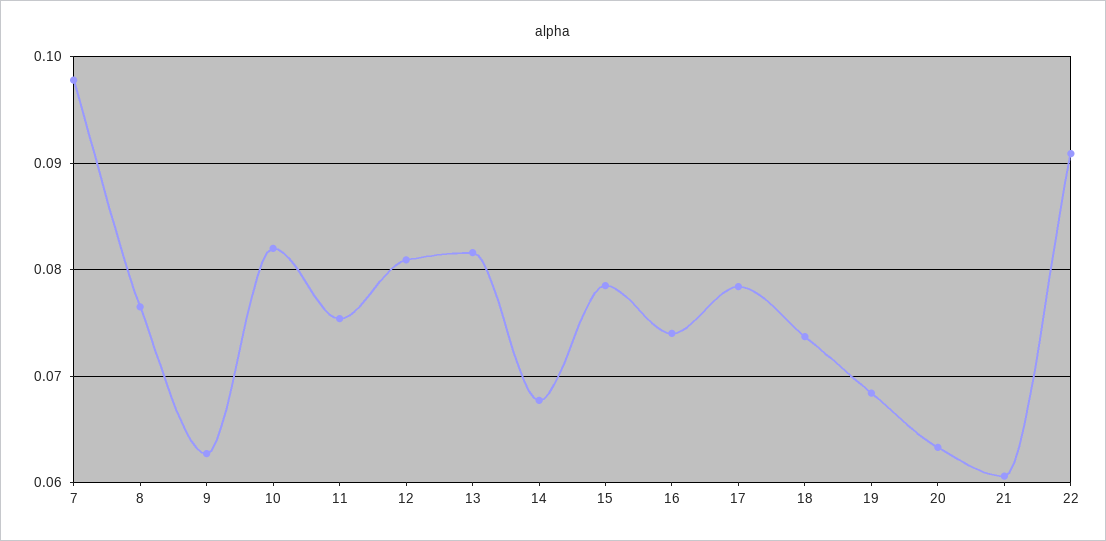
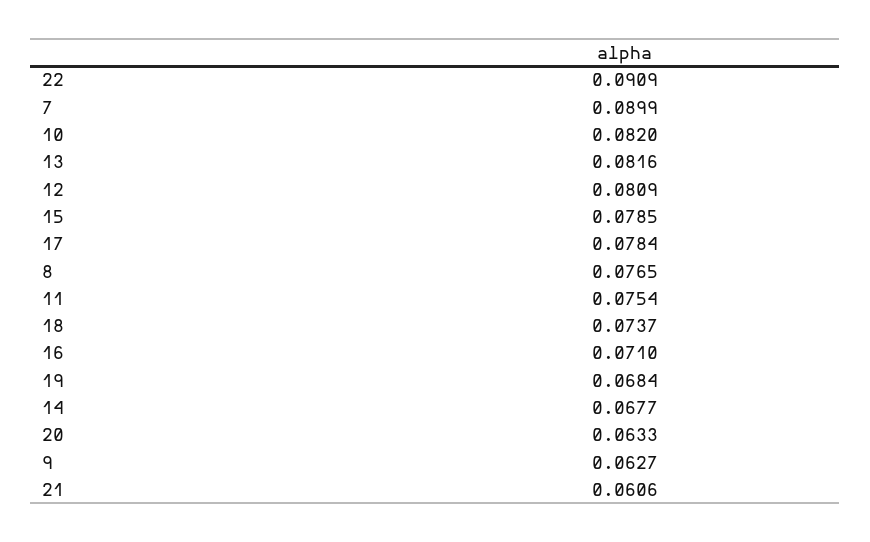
  {
-   "7": 0.098,
+   "7": 0.0899,
    "8": 0.0765,
    "9": 0.0627,
    "10": 0.082,
    "11": 0.0754,
    "12": 0.0809,
    "13": 0.0816,
    "14": 0.0677,
    "15": 0.0785,
-   "16": 0.074,
+   "16": 0.071,
    "17": 0.0784,
    "18": 0.0737,
    "19": 0.0684,
    "20": 0.0633,
    "21": 0.0606,
    "22": 0.0909
  }

